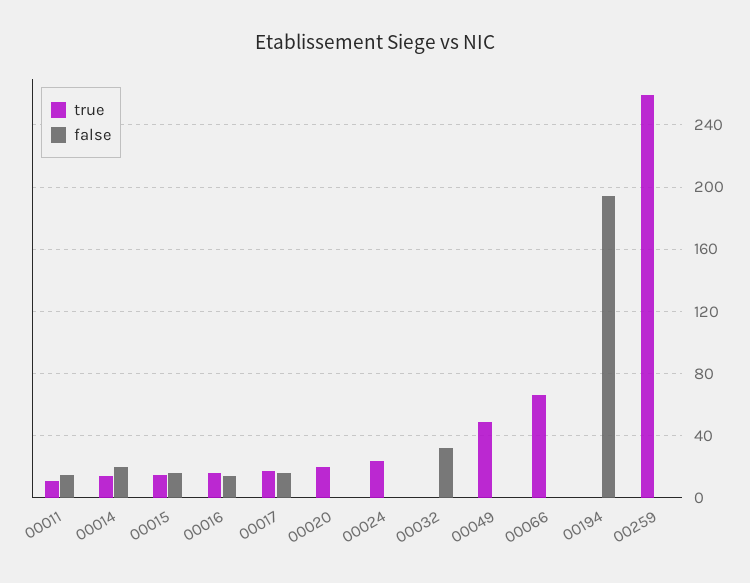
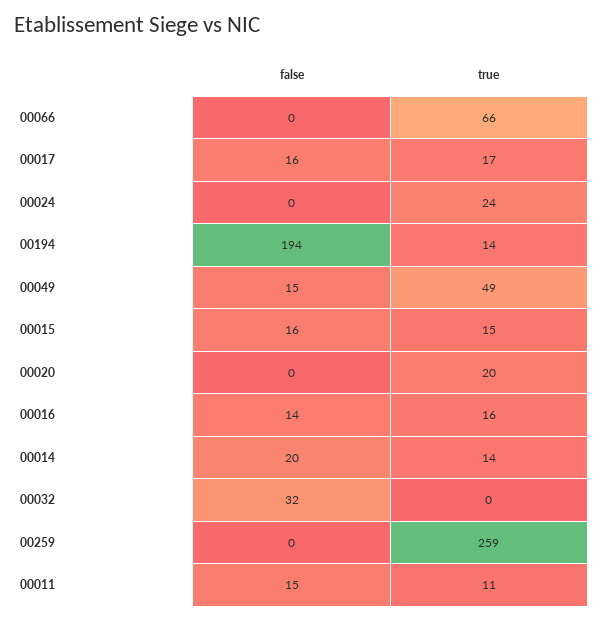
  {
    "true": {
      "00011": 11,
      "00014": 14,
      "00015": 15,
      "00016": 16,
      "00017": 17,
      "00020": 20,
      "00024": 24,
      "00032": 0,
      "00049": 49,
      "00066": 66,
-     "00194": 0,
+     "00194": 14,
      "00259": 259
    },
    "false": {
      "00011": 15,
      "00014": 20,
      "00015": 16,
      "00016": 14,
      "00017": 16,
      "00020": 0,
      "00024": 0,
      "00032": 32,
-     "00049": 0,
+     "00049": 15,
      "00066": 0,
      "00194": 194,
      "00259": 0
    }
  }

